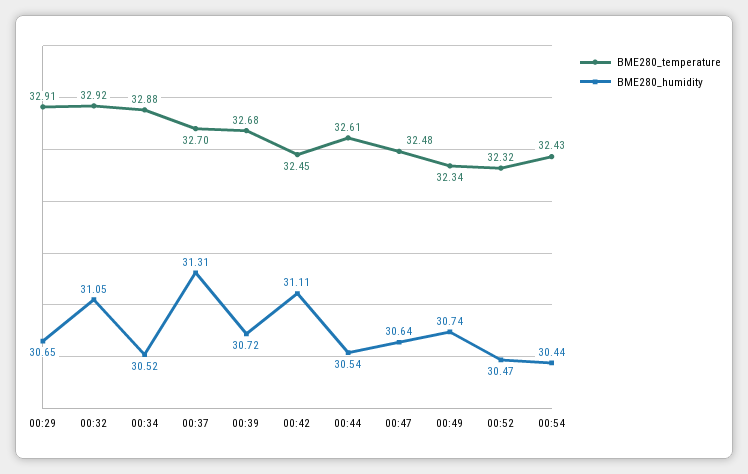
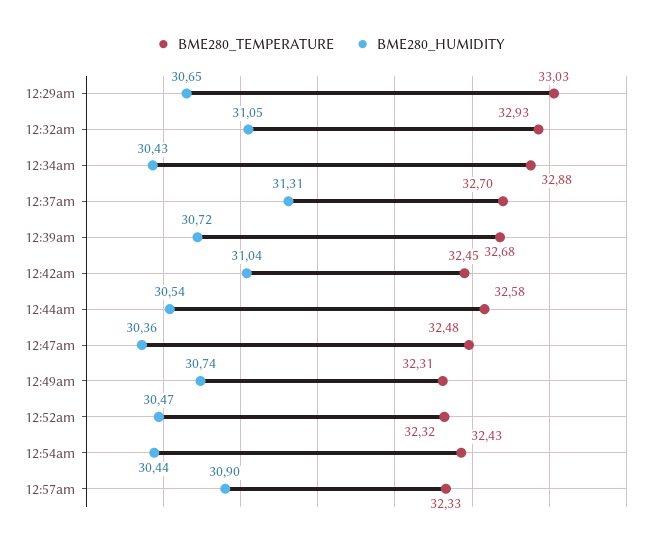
  {
    "BME280_temperature": {
-     "00:29": 32.91,
+     "00:29": 33.03,
-     "00:32": 32.92,
+     "00:32": 32.93,
      "00:34": 32.88,
      "00:37": 32.7,
      "00:39": 32.68,
      "00:42": 32.45,
-     "00:44": 32.61,
+     "00:44": 32.58,
      "00:47": 32.48,
-     "00:49": 32.34,
+     "00:49": 32.31,
      "00:52": 32.32,
-     "00:54": 32.43
+     "00:54": 32.43,
+     "12:57am": 32.33
    },
    "BME280_humidity": {
      "00:29": 30.65,
      "00:32": 31.05,
-     "00:34": 30.52,
+     "00:34": 30.43,
      "00:37": 31.31,
      "00:39": 30.72,
-     "00:42": 31.11,
+     "00:42": 31.04,
      "00:44": 30.54,
-     "00:47": 30.64,
+     "00:47": 30.36,
      "00:49": 30.74,
      "00:52": 30.47,
-     "00:54": 30.44
+     "00:54": 30.44,
+     "12:57am": 30.9
    }
  }

